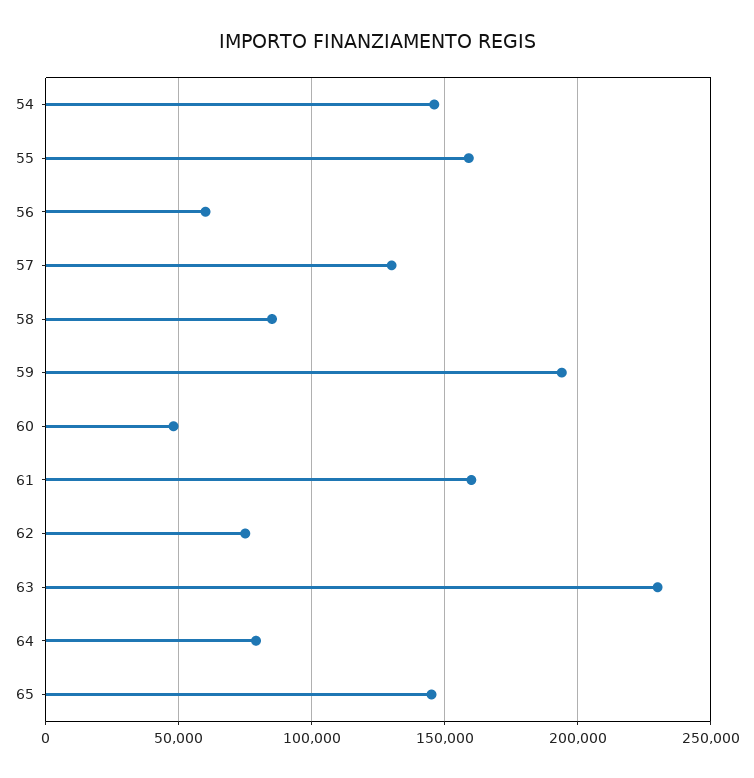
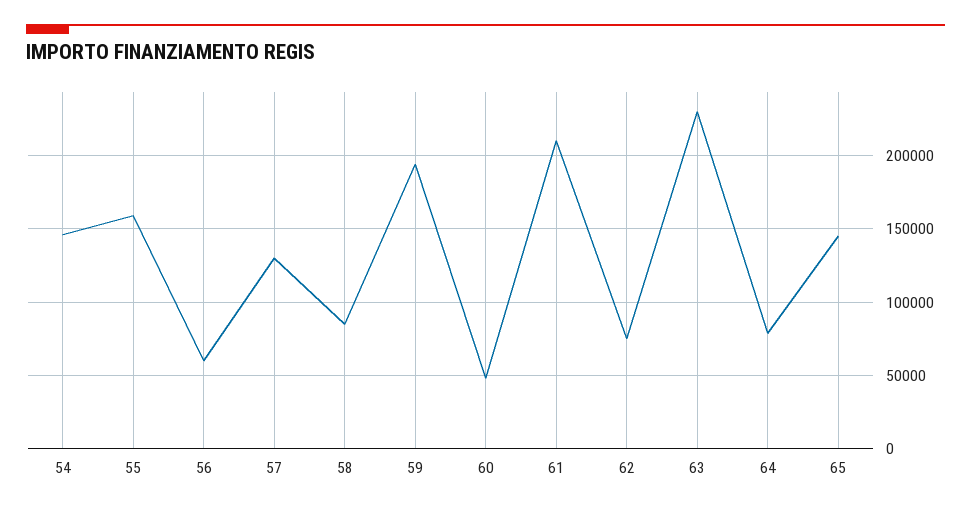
  {
    "54": 145000,
    "55": 160000,
    "56": 60000,
    "57": 130000,
    "58": 85000,
    "59": 195000,
    "60": 50000,
-   "61": 160000,
+   "61": 210000,
    "62": 75000,
    "63": 230000,
    "64": 80000,
    "65": 145000
  }

